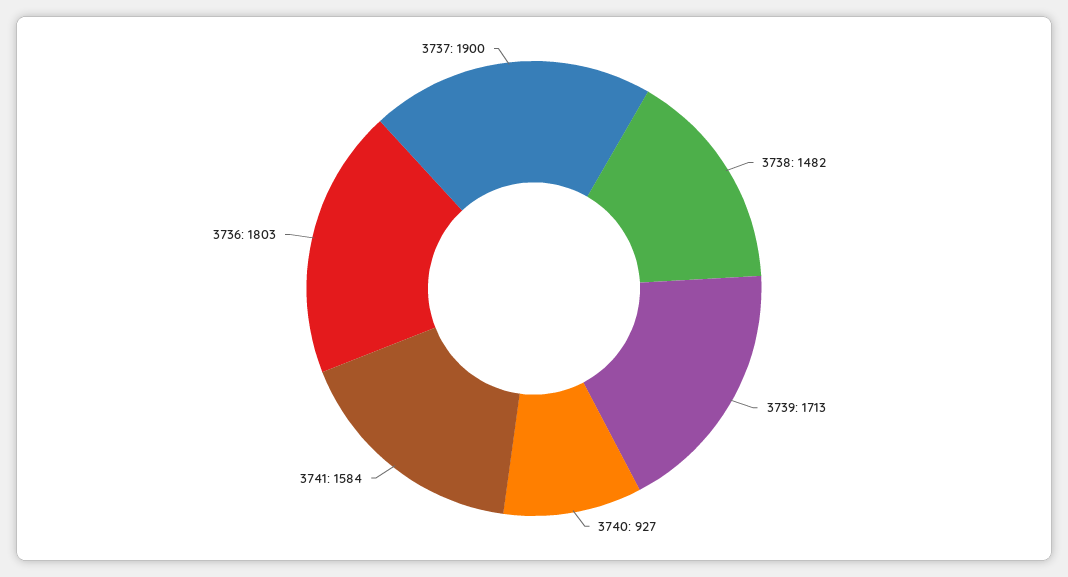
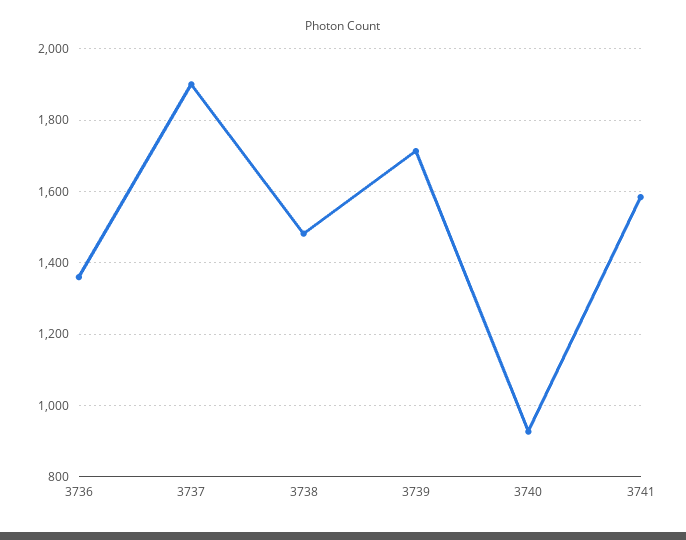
  {
    "3738": 1482,
    "3739": 1713,
    "3740": 927,
    "3741": 1584,
-   "3736": 1803,
+   "3736": 1360,
    "3737": 1900
  }

